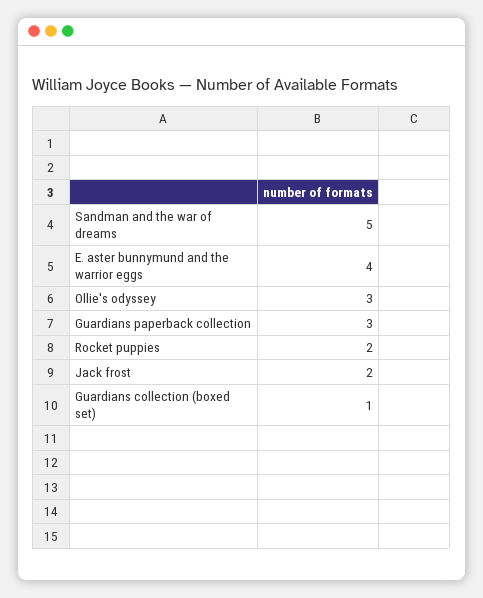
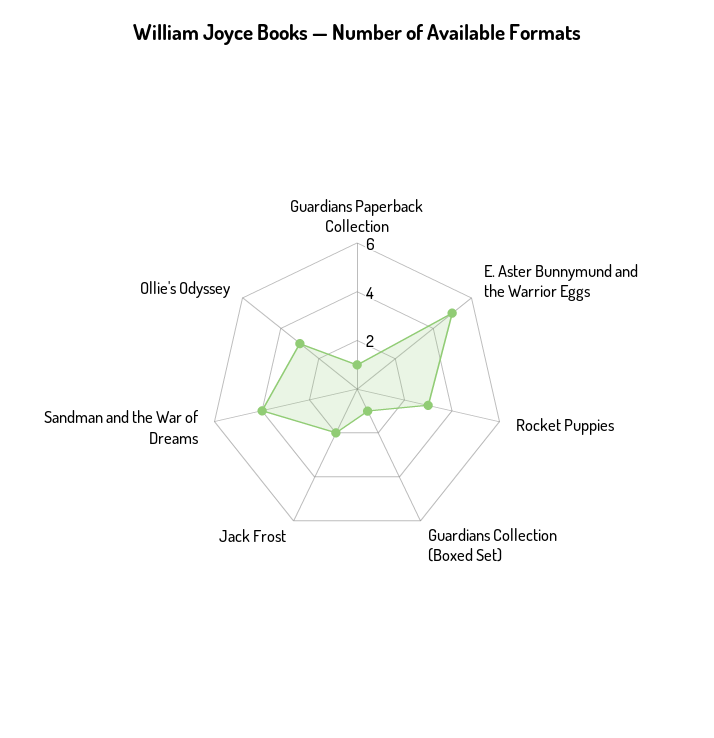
  {
-   "Sandman and the war of dreams": 5,
+   "Sandman and the war of dreams": 4,
-   "E. aster bunnymund and the warrior eggs": 4,
+   "E. aster bunnymund and the warrior eggs": 5,
    "Ollie's odyssey": 3,
-   "Guardians paperback collection": 3,
+   "Guardians paperback collection": 1,
-   "Rocket puppies": 2,
+   "Rocket puppies": 3,
    "Jack frost": 2,
    "Guardians collection (boxed set)": 1
  }

